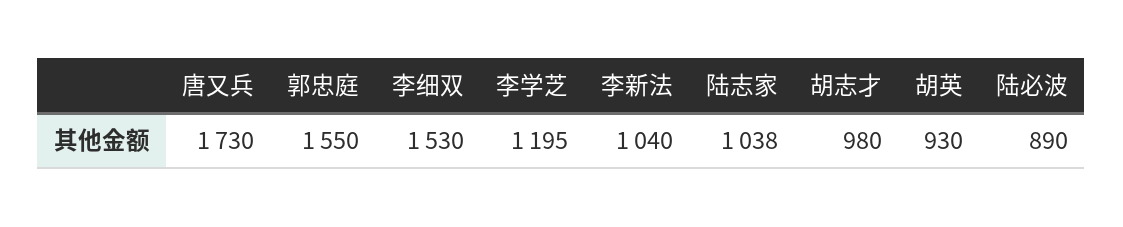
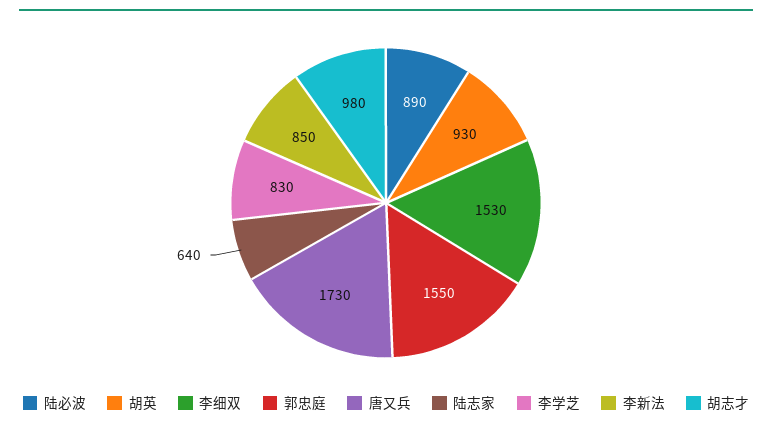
  {
    "唐又兵": 1730,
    "郭忠庭": 1550,
    "李细双": 1530,
-   "李学芝": 1195,
+   "李学芝": 830,
-   "李新法": 1040,
+   "李新法": 850,
-   "陆志家": 1038,
+   "陆志家": 640,
    "胡志才": 980,
    "胡英": 930,
    "陆必波": 890
  }

